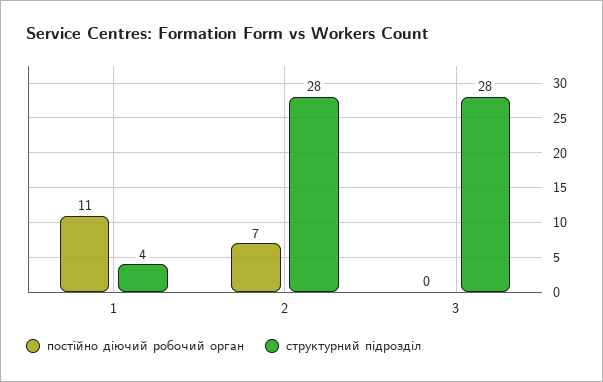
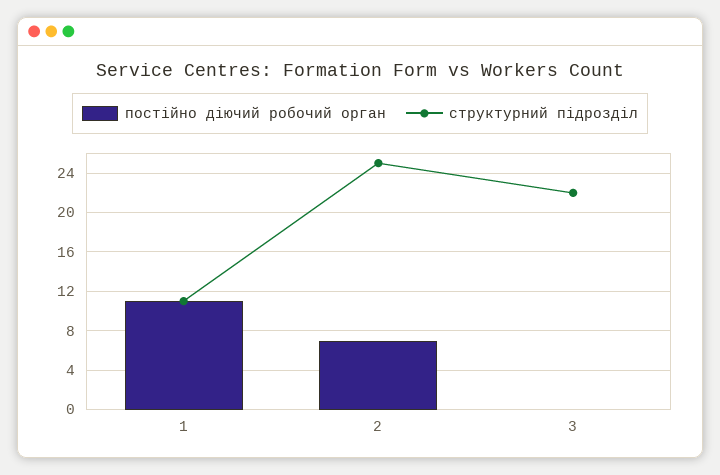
  {
    "постійно діючий робочий орган": {
      "1": 11,
      "2": 7,
      "3": 0
    },
    "структурний підрозділ": {
-     "1": 4,
+     "1": 11,
-     "2": 28,
+     "2": 25,
-     "3": 28
+     "3": 22
    }
  }

